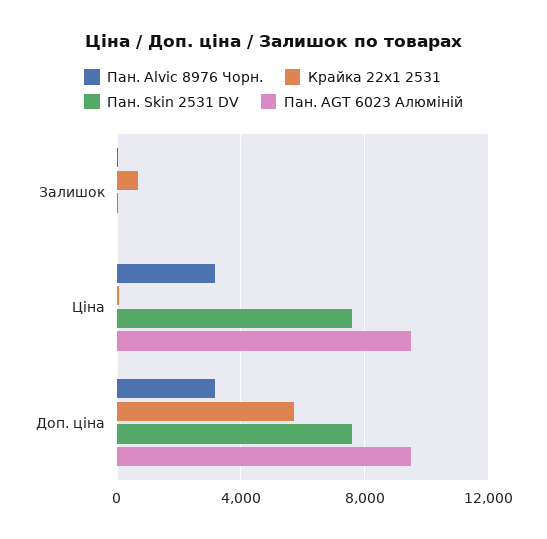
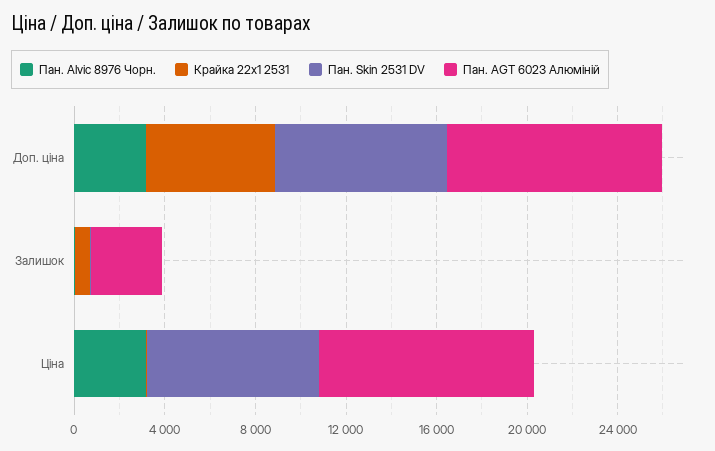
  {
    "Пан. Alvic 8976 Чорн.": {
      "Залишок": 0,
      "Ціна": 3000,
      "Доп. ціна": 3000
    },
    "Крайка 22x1 2531": {
      "Залишок": 500,
      "Ціна": 0,
      "Доп. ціна": 5500
    },
    "Пан. Skin 2531 DV": {
      "Залишок": 0,
      "Ціна": 7500,
      "Доп. ціна": 7500
    },
    "Пан. AGT 6023 Алюміній": {
-     "Залишок": 0,
+     "Залишок": 3000,
      "Ціна": 9500,
      "Доп. ціна": 9500
    }
  }

